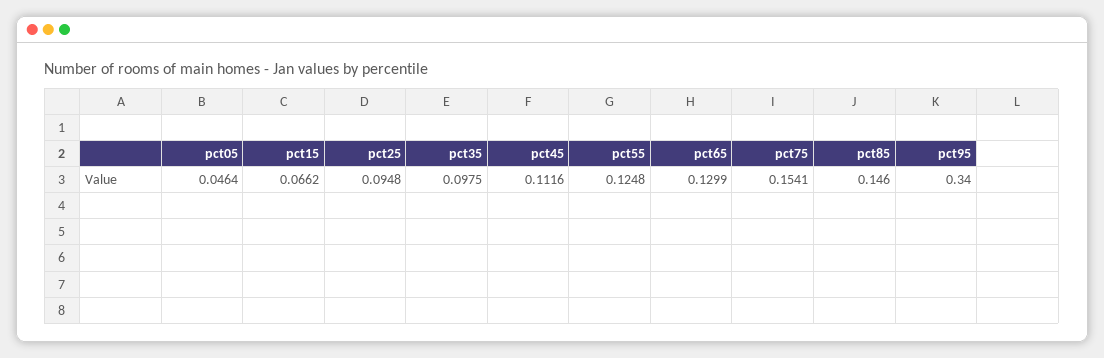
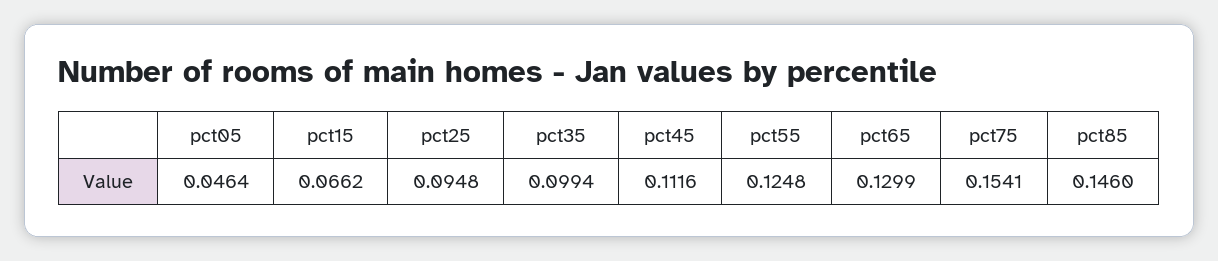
  {
    "pct05": 0.0464,
    "pct15": 0.0662,
    "pct25": 0.0948,
-   "pct35": 0.0975,
+   "pct35": 0.0994,
    "pct45": 0.1116,
    "pct55": 0.1248,
    "pct65": 0.1299,
    "pct75": 0.1541,
-   "pct85": 0.146,
+   "pct85": 0.146
-   "pct95": 0.34
  }

